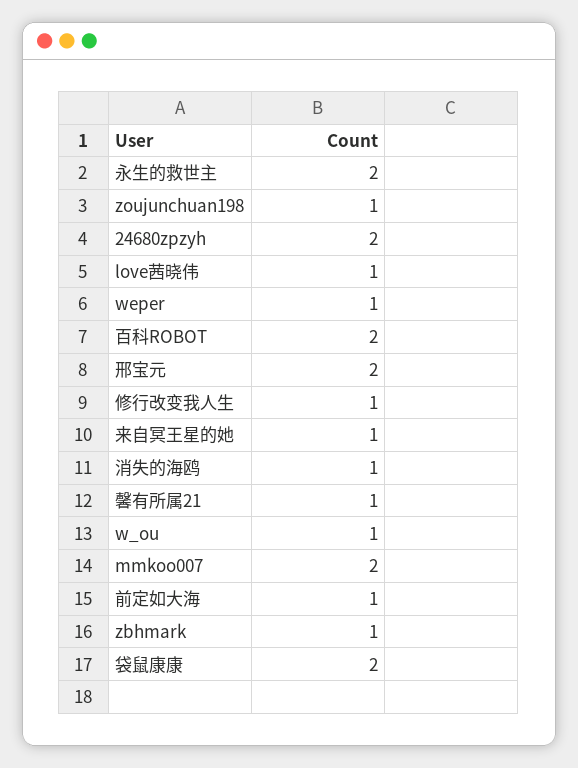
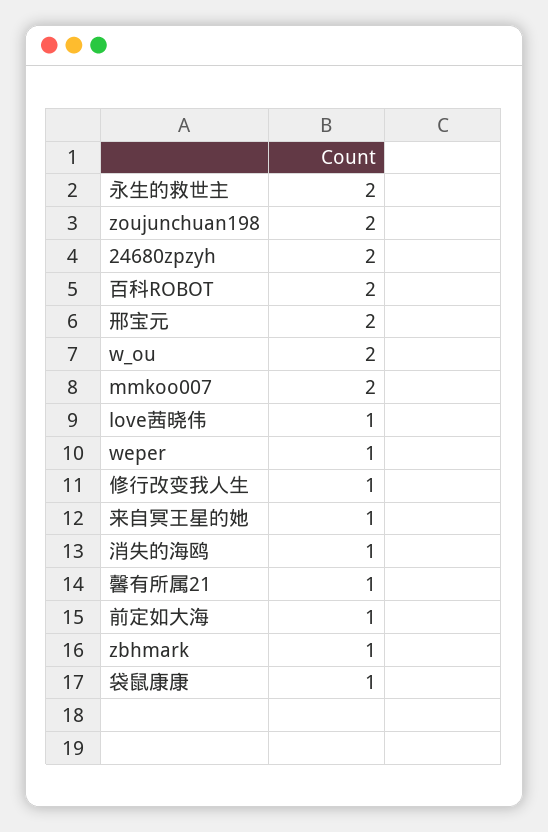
  {
    "永生的救世主": 2,
-   "zoujunchuan198": 1,
+   "zoujunchuan198": 2,
    "24680zpzyh": 2,
    "love茜晓伟": 1,
    "weper": 1,
    "百科ROBOT": 2,
    "邢宝元": 2,
    "修行改变我人生": 1,
    "来自冥王星的她": 1,
    "消失的海鸥": 1,
    "馨有所属21": 1,
-   "w_ou": 1,
+   "w_ou": 2,
    "mmkoo007": 2,
    "前定如大海": 1,
    "zbhmark": 1,
-   "袋鼠康康": 2
+   "袋鼠康康": 1
  }

